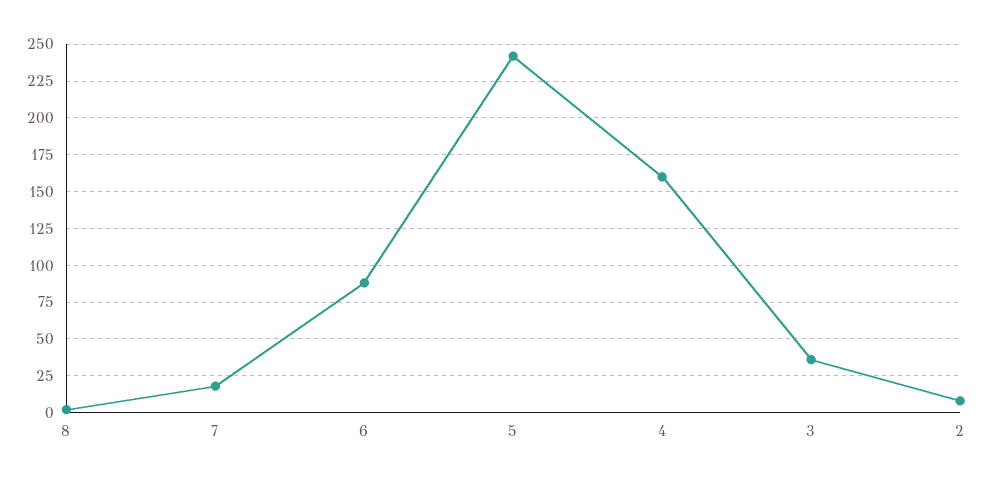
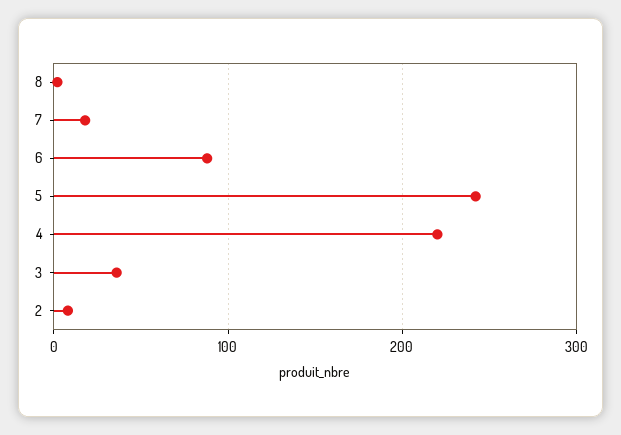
  {
    "8": 0,
    "7": 20,
    "6": 90,
    "5": 240,
-   "4": 160,
+   "4": 220,
    "3": 35,
    "2": 10
  }

